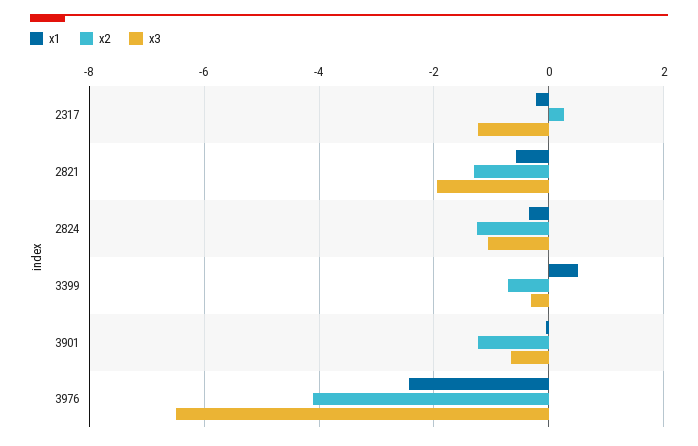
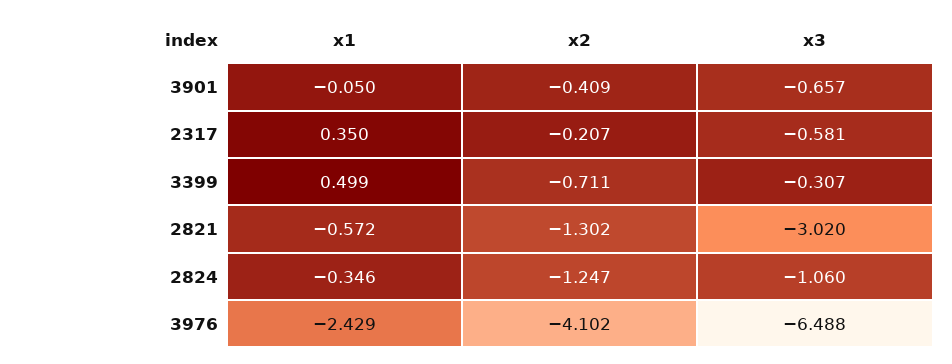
  {
    "x1": {
-     "2317": -0.2,
+     "2317": 0.35,
      "2821": -0.572,
      "2824": -0.346,
      "3399": 0.499,
      "3901": -0.05,
      "3976": -2.429
    },
    "x2": {
-     "2317": 0.2,
+     "2317": -0.207,
      "2821": -1.302,
      "2824": -1.247,
      "3399": -0.711,
-     "3901": -1.2,
+     "3901": -0.409,
      "3976": -4.102
    },
    "x3": {
-     "2317": -1.2,
+     "2317": -0.581,
-     "2821": -2,
+     "2821": -3.02,
      "2824": -1.06,
      "3399": -0.307,
      "3901": -0.657,
      "3976": -6.488
    }
  }

